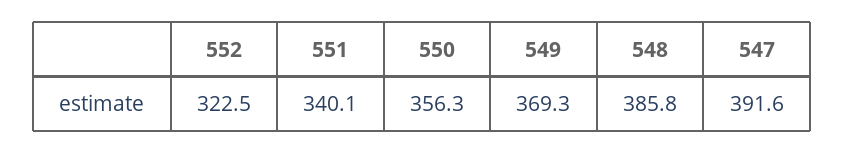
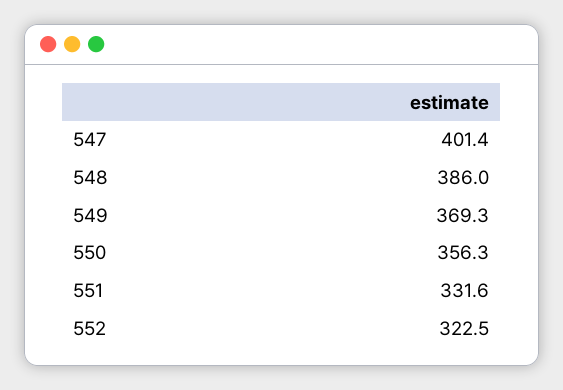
  {
    "552": 322.5,
-   "551": 340.1,
+   "551": 331.6,
    "550": 356.3,
    "549": 369.3,
-   "548": 385.8,
+   "548": 386,
-   "547": 391.6
+   "547": 401.4
  }

